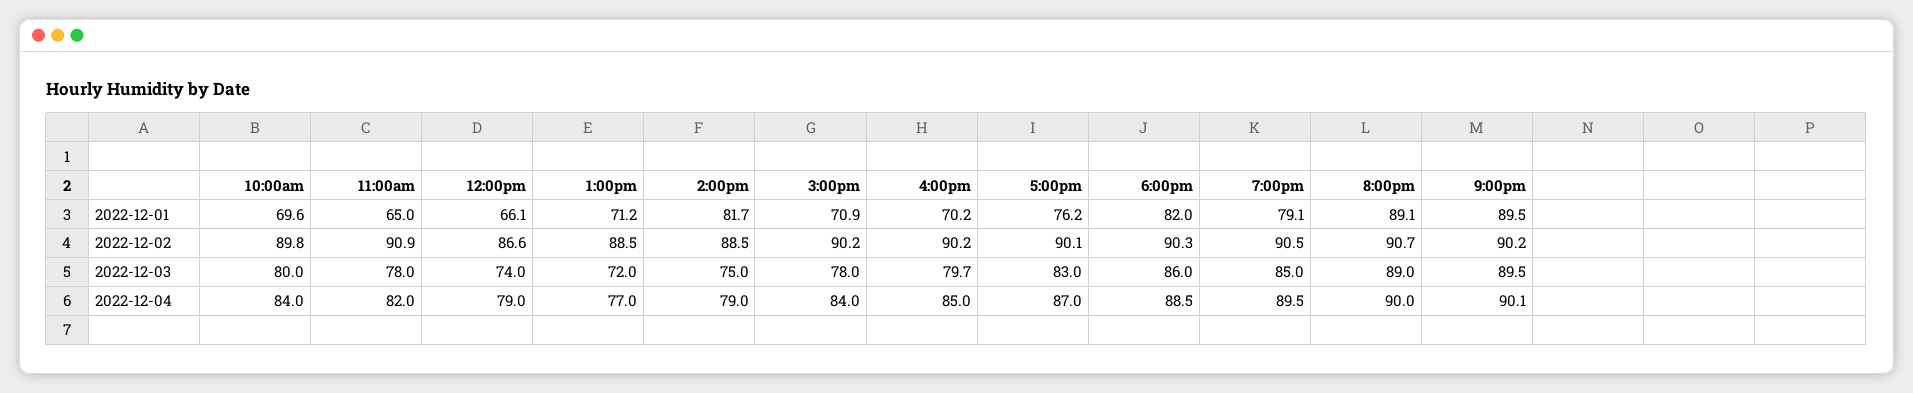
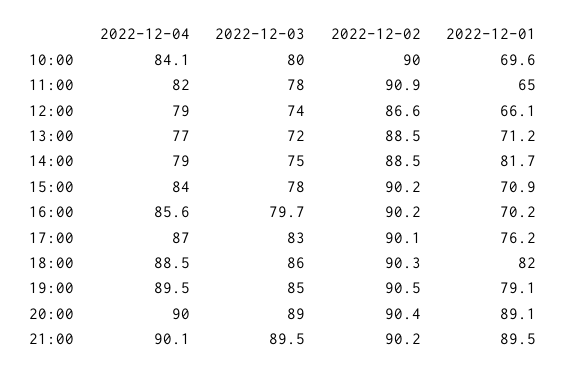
  {
    "10:00am": {
      "2022-12-01": 69.6,
-     "2022-12-02": 89.8,
+     "2022-12-02": 90,
      "2022-12-03": 80,
-     "2022-12-04": 84
+     "2022-12-04": 84.1
    },
    "11:00am": {
      "2022-12-01": 65,
      "2022-12-02": 90.9,
      "2022-12-03": 78,
      "2022-12-04": 82
    },
    "12:00pm": {
      "2022-12-01": 66.1,
      "2022-12-02": 86.6,
      "2022-12-03": 74,
      "2022-12-04": 79
    },
    "1:00pm": {
      "2022-12-01": 71.2,
      "2022-12-02": 88.5,
      "2022-12-03": 72,
      "2022-12-04": 77
    },
    "2:00pm": {
      "2022-12-01": 81.7,
      "2022-12-02": 88.5,
      "2022-12-03": 75,
      "2022-12-04": 79
    },
    "3:00pm": {
      "2022-12-01": 70.9,
      "2022-12-02": 90.2,
      "2022-12-03": 78,
      "2022-12-04": 84
    },
    "4:00pm": {
      "2022-12-01": 70.2,
      "2022-12-02": 90.2,
      "2022-12-03": 79.7,
-     "2022-12-04": 85
+     "2022-12-04": 85.6
    },
    "5:00pm": {
      "2022-12-01": 76.2,
      "2022-12-02": 90.1,
      "2022-12-03": 83,
      "2022-12-04": 87
    },
    "6:00pm": {
      "2022-12-01": 82,
      "2022-12-02": 90.3,
      "2022-12-03": 86,
      "2022-12-04": 88.5
    },
    "7:00pm": {
      "2022-12-01": 79.1,
      "2022-12-02": 90.5,
      "2022-12-03": 85,
      "2022-12-04": 89.5
    },
    "8:00pm": {
      "2022-12-01": 89.1,
-     "2022-12-02": 90.7,
+     "2022-12-02": 90.4,
      "2022-12-03": 89,
      "2022-12-04": 90
    },
    "9:00pm": {
      "2022-12-01": 89.5,
      "2022-12-02": 90.2,
      "2022-12-03": 89.5,
      "2022-12-04": 90.1
    }
  }

